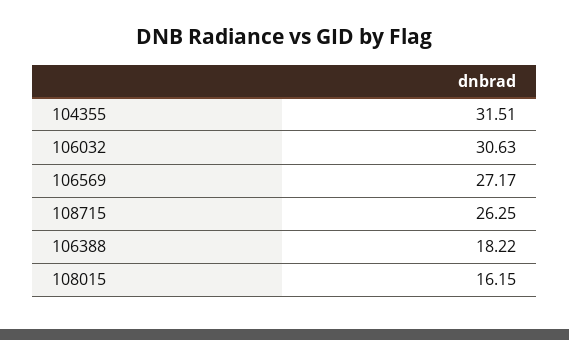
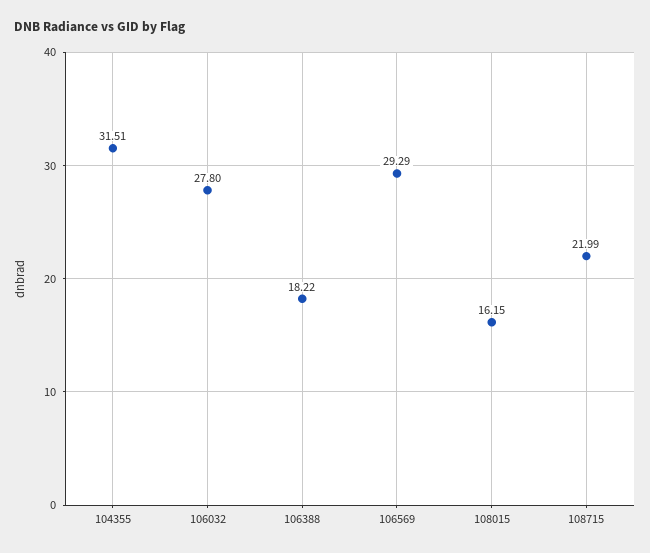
  {
    "104355": 31.51,
-   "106032": 30.63,
+   "106032": 27.8,
-   "106569": 27.17,
+   "106569": 29.29,
-   "108715": 26.25,
+   "108715": 21.99,
    "106388": 18.22,
    "108015": 16.15
  }

